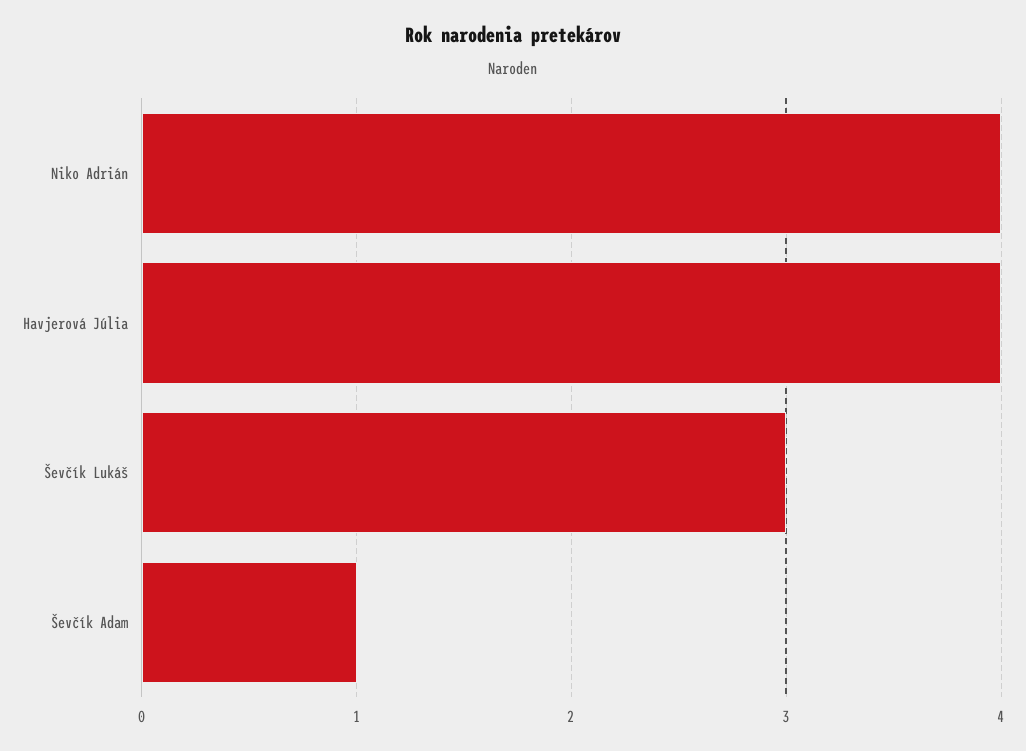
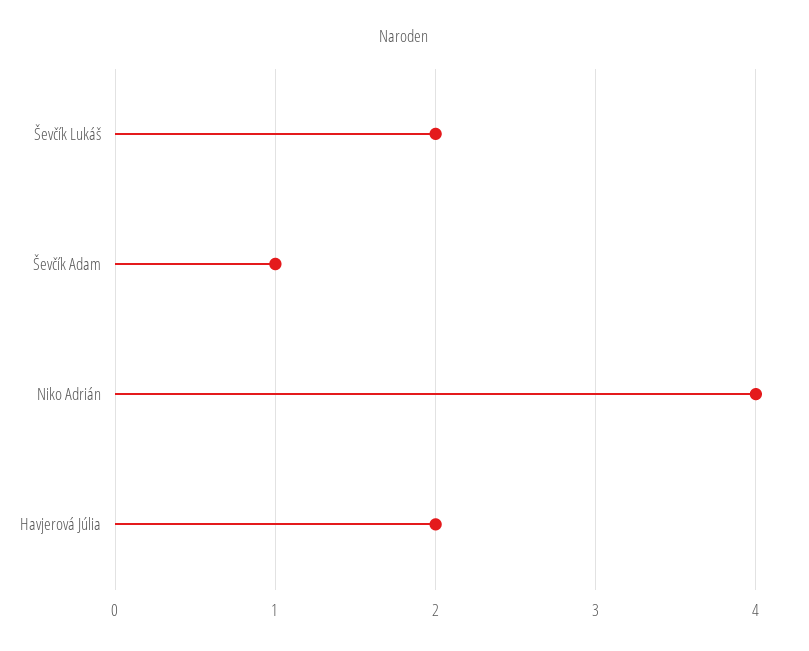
  {
    "Niko Adrián": 4,
-   "Havjerová Júlia": 4,
+   "Havjerová Júlia": 2,
-   "Ševčík Lukáš": 3,
+   "Ševčík Lukáš": 2,
    "Ševčík Adam": 1
  }

